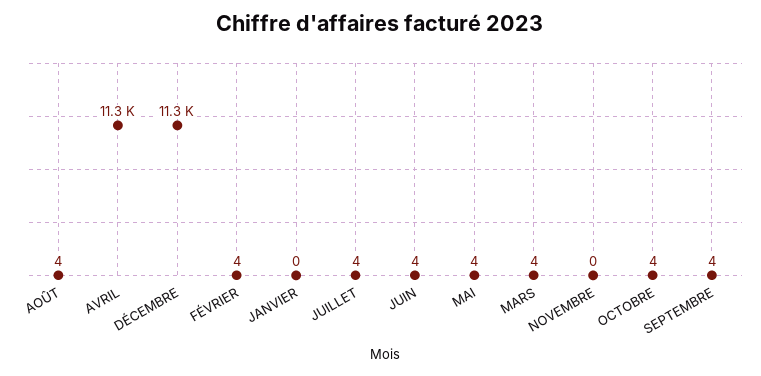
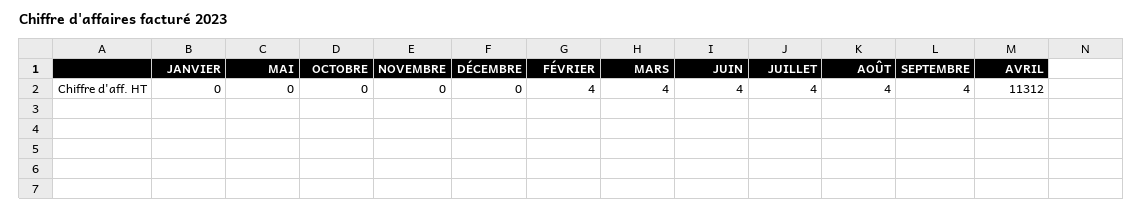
  {
    "AOÛT": 4,
    "AVRIL": 11312,
-   "DÉCEMBRE": 11300,
+   "DÉCEMBRE": 0,
    "FÉVRIER": 4,
    "JANVIER": 0,
    "JUILLET": 4,
    "JUIN": 4,
-   "MAI": 4,
+   "MAI": 0,
    "MARS": 4,
    "NOVEMBRE": 0,
-   "OCTOBRE": 4,
+   "OCTOBRE": 0,
    "SEPTEMBRE": 4
  }

